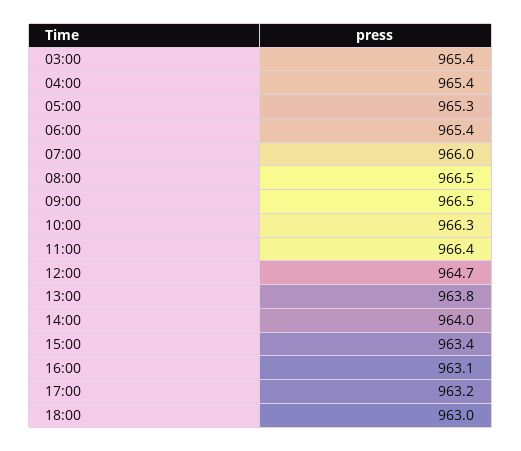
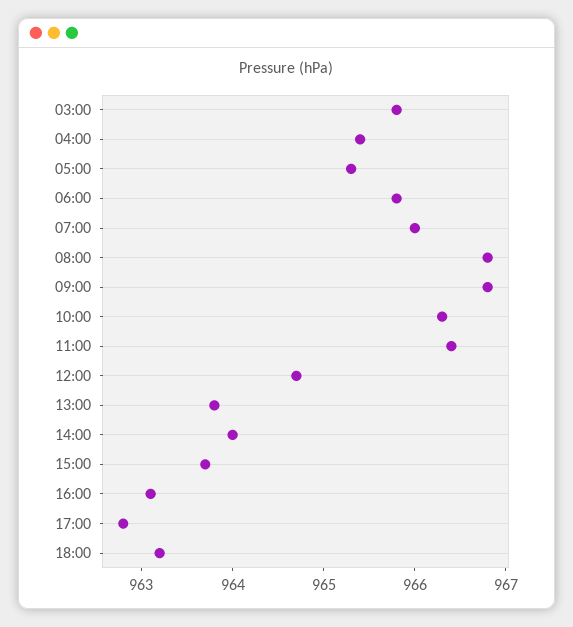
  {
-   "03:00": 965.4,
+   "03:00": 965.8,
    "04:00": 965.4,
    "05:00": 965.3,
-   "06:00": 965.4,
+   "06:00": 965.8,
    "07:00": 966,
-   "08:00": 966.5,
+   "08:00": 966.8,
-   "09:00": 966.5,
+   "09:00": 966.8,
    "10:00": 966.3,
    "11:00": 966.4,
    "12:00": 964.7,
    "13:00": 963.8,
    "14:00": 964,
-   "15:00": 963.4,
+   "15:00": 963.7,
    "16:00": 963.1,
-   "17:00": 963.2,
+   "17:00": 962.8,
-   "18:00": 963
+   "18:00": 963.2
  }

